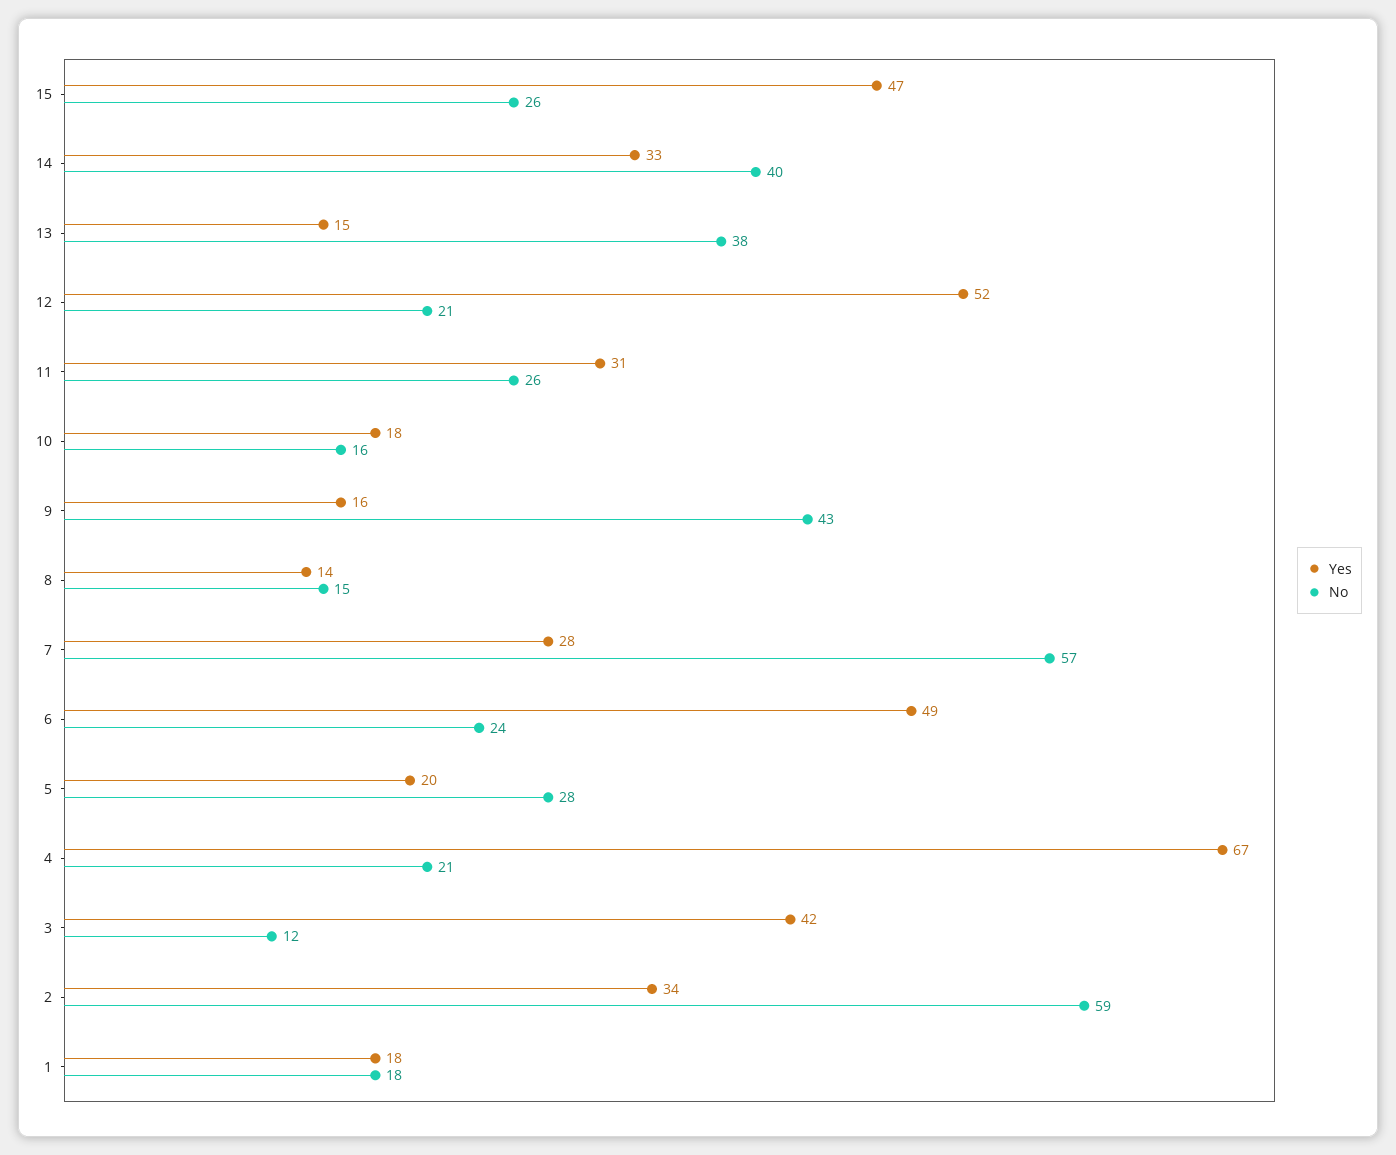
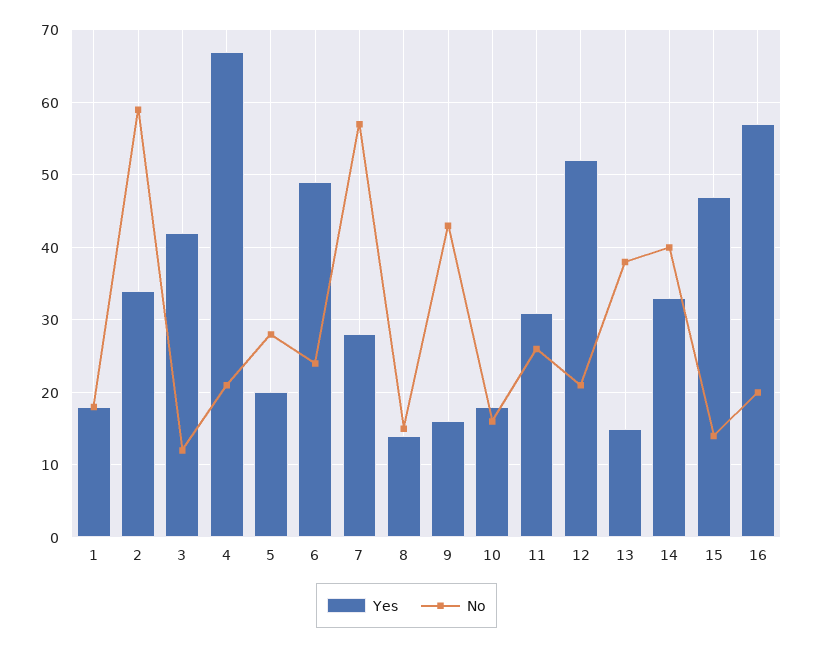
  {
    "Yes": {
      "15": 47,
      "14": 33,
      "13": 15,
      "12": 52,
      "11": 31,
      "10": 18,
      "9": 16,
      "8": 14,
      "7": 28,
      "6": 49,
      "5": 20,
      "4": 67,
      "3": 42,
      "2": 34,
-     "1": 18
+     "1": 18,
+     "16": 57
    },
    "No": {
-     "15": 26,
+     "15": 14,
      "14": 40,
      "13": 38,
      "12": 21,
      "11": 26,
      "10": 16,
      "9": 43,
      "8": 15,
      "7": 57,
      "6": 24,
      "5": 28,
      "4": 21,
      "3": 12,
      "2": 59,
-     "1": 18
+     "1": 18,
+     "16": 20
    }
  }

